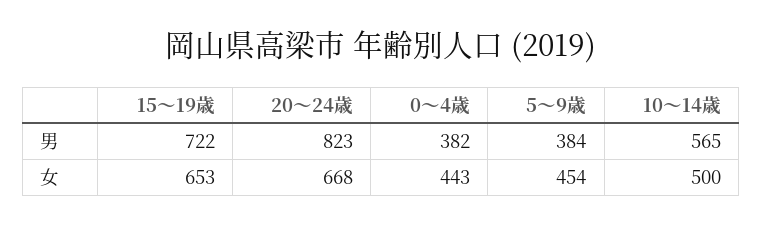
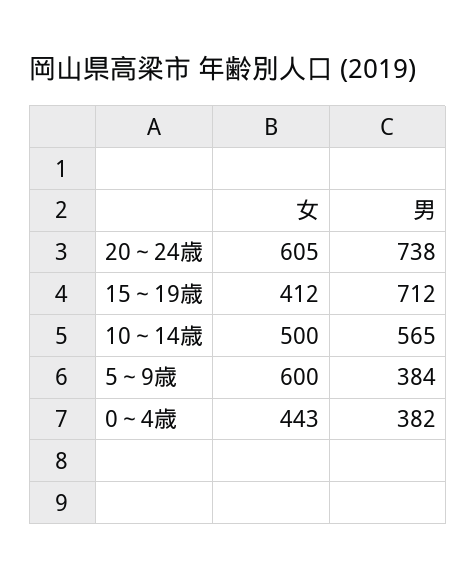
  {
    "15～19歳": {
-     "男": 722,
+     "男": 712,
-     "女": 653
+     "女": 412
    },
    "20～24歳": {
-     "男": 823,
+     "男": 738,
-     "女": 668
+     "女": 605
    },
    "0～4歳": {
      "男": 382,
      "女": 443
    },
    "5～9歳": {
      "男": 384,
-     "女": 454
+     "女": 600
    },
    "10～14歳": {
      "男": 565,
      "女": 500
    }
  }

